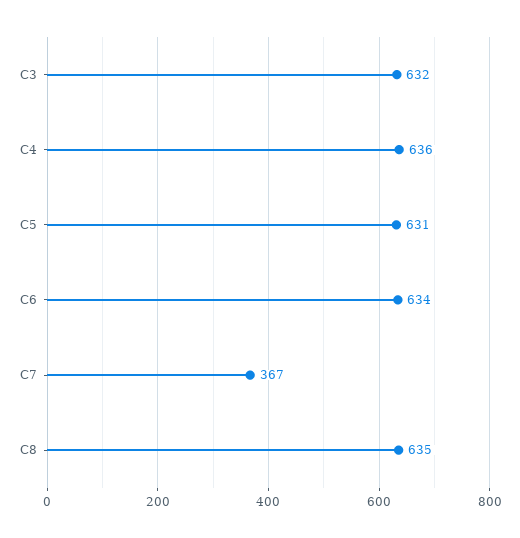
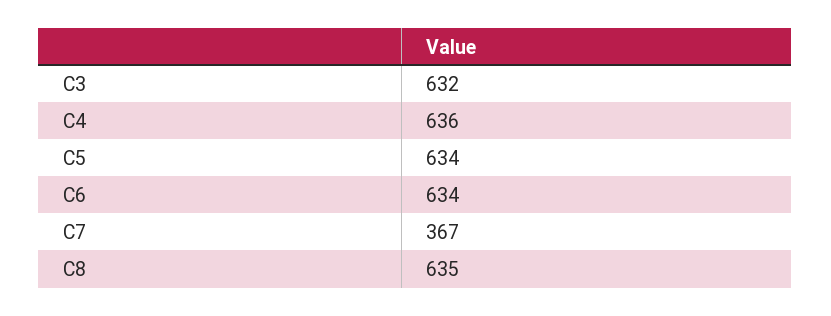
  {
    "C3": 632,
    "C4": 636,
-   "C5": 631,
+   "C5": 634,
    "C6": 634,
    "C7": 367,
    "C8": 635
  }

